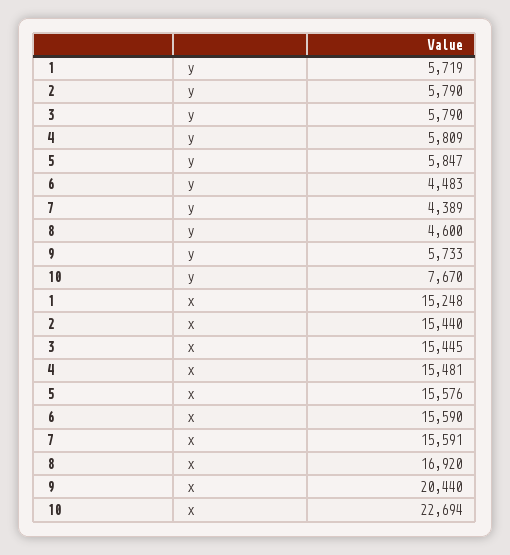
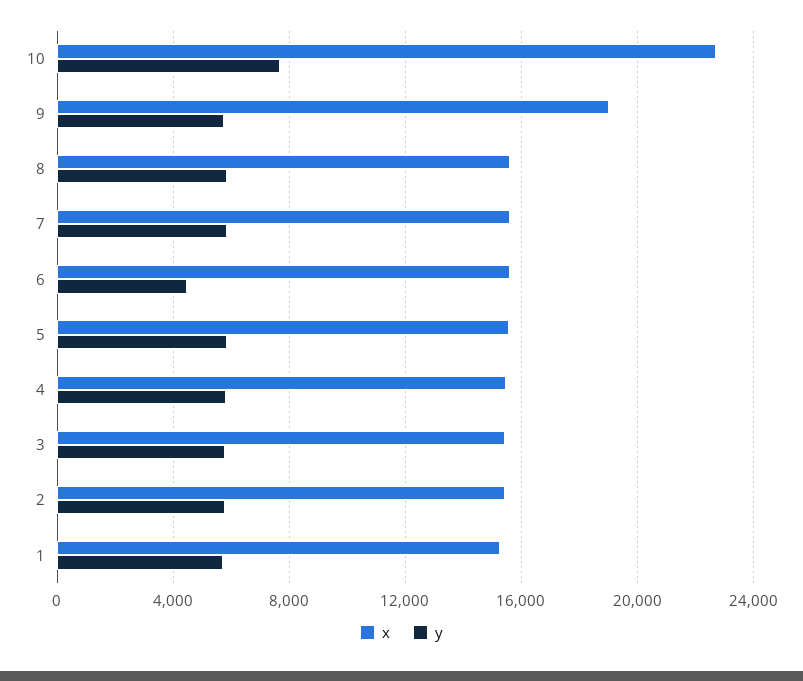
  {
    "y": {
      "1": 5719,
      "2": 5790,
      "3": 5790,
      "4": 5809,
      "5": 5847,
      "6": 4483,
-     "7": 4389,
+     "7": 6000,
-     "8": 4600,
+     "8": 6000,
      "9": 5733,
      "10": 7670
    },
    "x": {
      "1": 15248,
      "2": 15440,
      "3": 15445,
      "4": 15481,
      "5": 15576,
      "6": 15590,
      "7": 15591,
-     "8": 16920,
+     "8": 15500,
-     "9": 20440,
+     "9": 19000,
      "10": 22694
    }
  }

